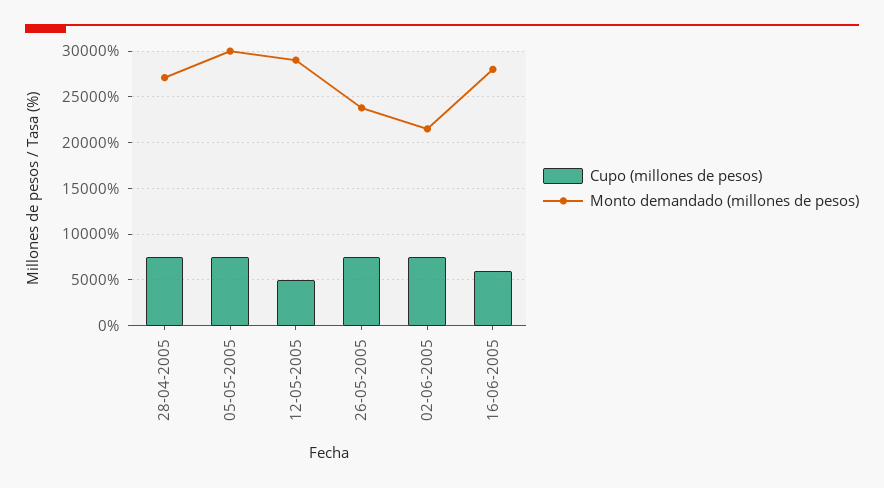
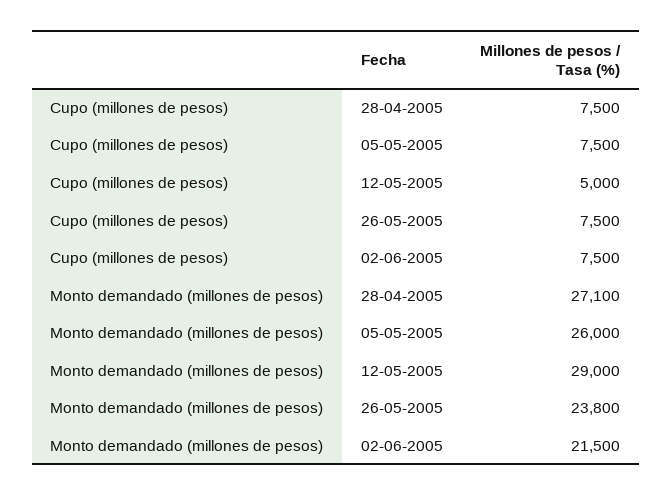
  {
    "Cupo (millones de pesos)": {
      "28-04-2005": 7500,
      "05-05-2005": 7500,
      "12-05-2005": 5000,
      "26-05-2005": 7500,
-     "02-06-2005": 7500,
+     "02-06-2005": 7500
-     "16-06-2005": 6000
    },
    "Monto demandado (millones de pesos)": {
      "28-04-2005": 27100,
-     "05-05-2005": 30000,
+     "05-05-2005": 26000,
      "12-05-2005": 29000,
      "26-05-2005": 23800,
-     "02-06-2005": 21500,
+     "02-06-2005": 21500
-     "16-06-2005": 28000
    }
  }

